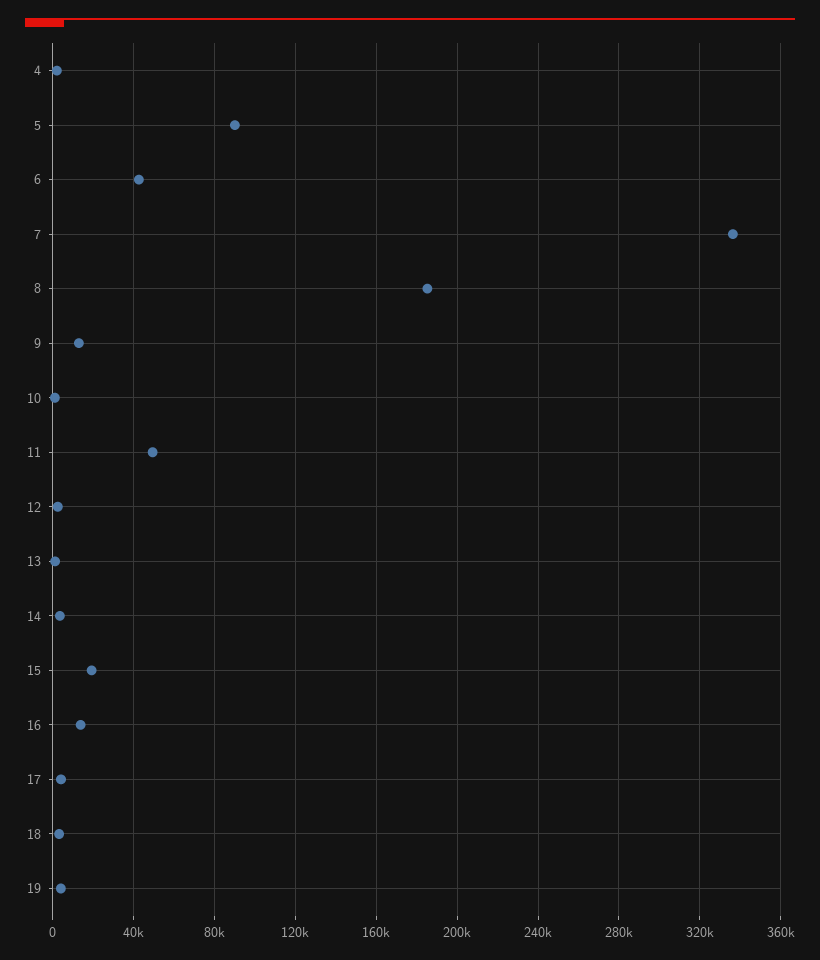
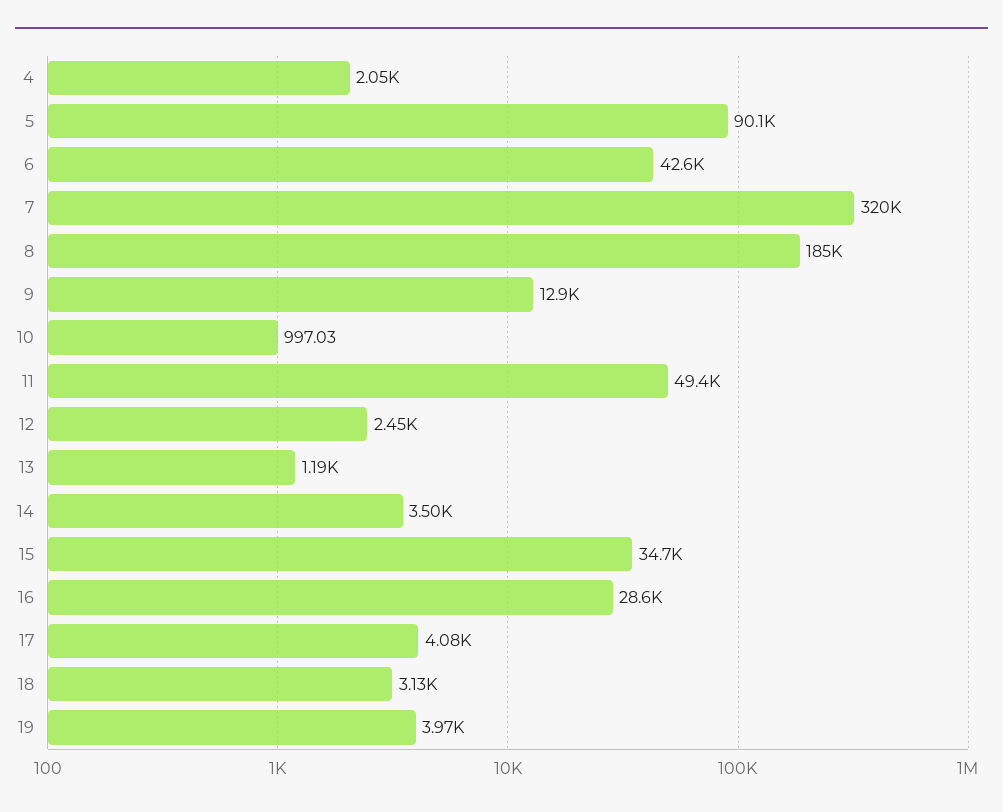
  {
    "4": 2050,
    "5": 90100,
    "6": 42600,
-   "7": 335000,
+   "7": 320000,
    "8": 185000,
    "9": 12900,
    "10": 997.03,
    "11": 49400,
    "12": 2450,
    "13": 1190,
    "14": 3500,
-   "15": 20000,
+   "15": 34700,
-   "16": 15000,
+   "16": 28600,
    "17": 4080,
    "18": 3130,
    "19": 3970
  }

